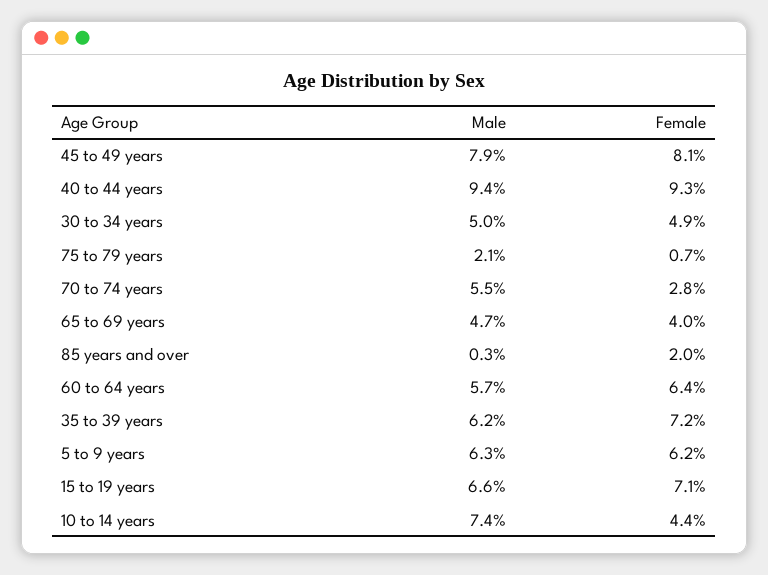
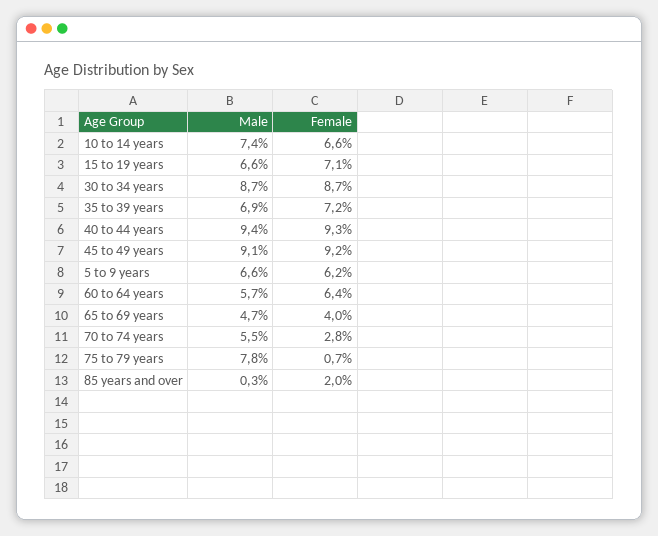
  {
    "Male": {
-     "45 to 49 years": 7.9,
+     "45 to 49 years": 9.1,
      "40 to 44 years": 9.4,
-     "30 to 34 years": 5,
+     "30 to 34 years": 8.7,
-     "75 to 79 years": 2.1,
+     "75 to 79 years": 7.8,
      "70 to 74 years": 5.5,
      "65 to 69 years": 4.7,
      "85 years and over": 0.3,
      "60 to 64 years": 5.7,
-     "35 to 39 years": 6.2,
+     "35 to 39 years": 6.9,
-     "5 to 9 years": 6.3,
+     "5 to 9 years": 6.6,
      "15 to 19 years": 6.6,
      "10 to 14 years": 7.4
    },
    "Female": {
-     "45 to 49 years": 8.1,
+     "45 to 49 years": 9.2,
      "40 to 44 years": 9.3,
-     "30 to 34 years": 4.9,
+     "30 to 34 years": 8.7,
      "75 to 79 years": 0.7,
      "70 to 74 years": 2.8,
      "65 to 69 years": 4,
      "85 years and over": 2,
      "60 to 64 years": 6.4,
      "35 to 39 years": 7.2,
      "5 to 9 years": 6.2,
      "15 to 19 years": 7.1,
-     "10 to 14 years": 4.4
+     "10 to 14 years": 6.6
    }
  }

